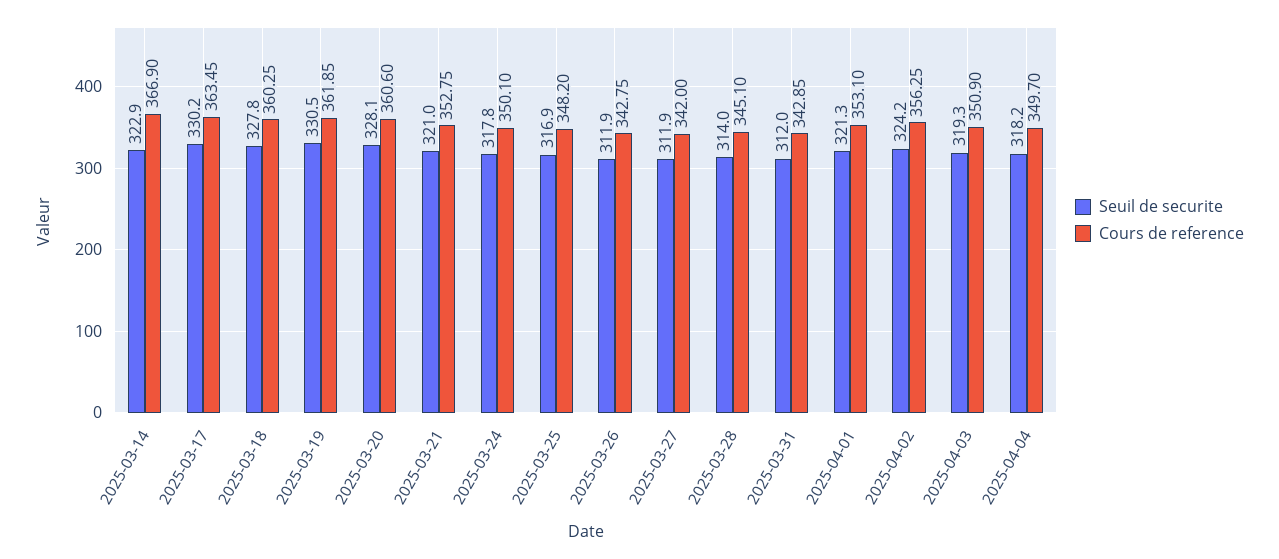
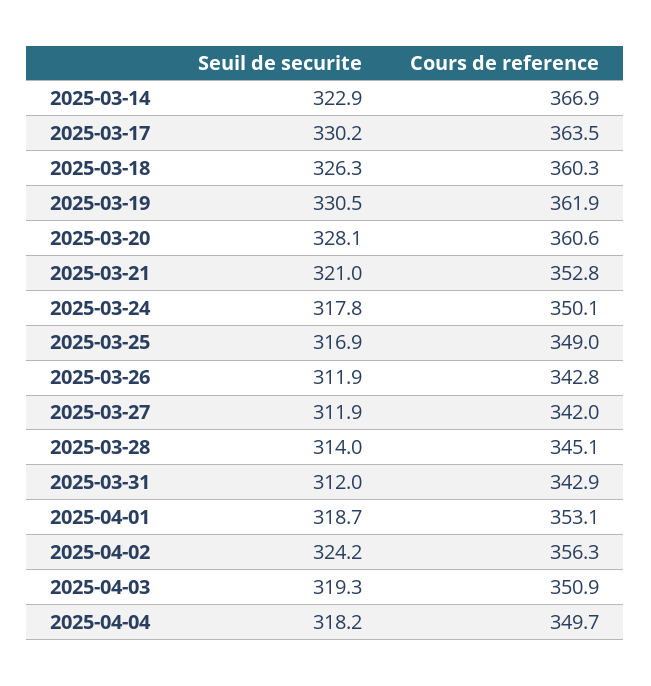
  {
    "Seuil de securite": {
      "2025-03-14": 322.9,
      "2025-03-17": 330.2,
-     "2025-03-18": 327.8,
+     "2025-03-18": 326.3,
      "2025-03-19": 330.5,
      "2025-03-20": 328.1,
      "2025-03-21": 321,
      "2025-03-24": 317.8,
      "2025-03-25": 316.9,
      "2025-03-26": 311.9,
      "2025-03-27": 311.9,
      "2025-03-28": 314,
      "2025-03-31": 312,
-     "2025-04-01": 321.3,
+     "2025-04-01": 318.7,
      "2025-04-02": 324.2,
      "2025-04-03": 319.3,
      "2025-04-04": 318.2
    },
    "Cours de reference": {
      "2025-03-14": 366.9,
      "2025-03-17": 363.45,
      "2025-03-18": 360.25,
      "2025-03-19": 361.85,
      "2025-03-20": 360.6,
      "2025-03-21": 352.75,
      "2025-03-24": 350.1,
-     "2025-03-25": 348.2,
+     "2025-03-25": 349,
      "2025-03-26": 342.75,
      "2025-03-27": 342,
      "2025-03-28": 345.1,
      "2025-03-31": 342.85,
      "2025-04-01": 353.1,
      "2025-04-02": 356.25,
      "2025-04-03": 350.9,
      "2025-04-04": 349.7
    }
  }

